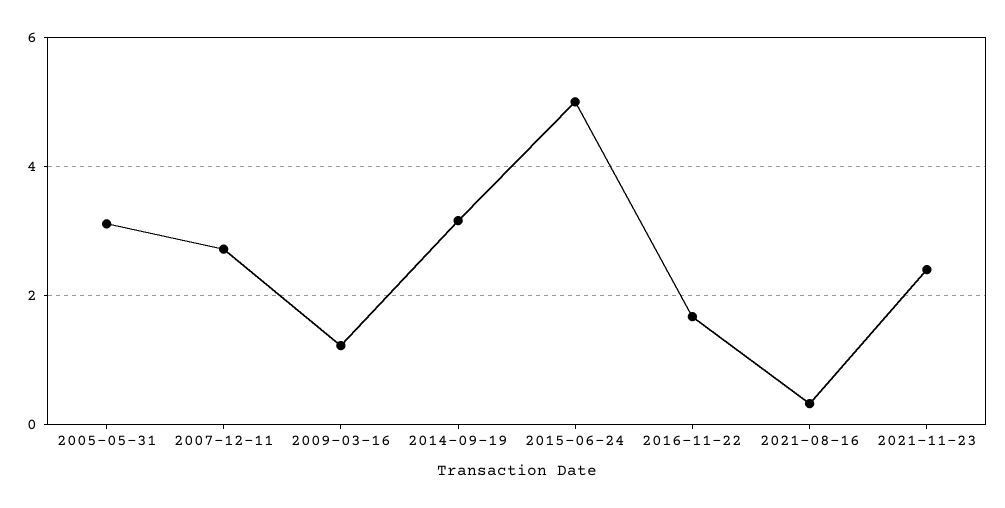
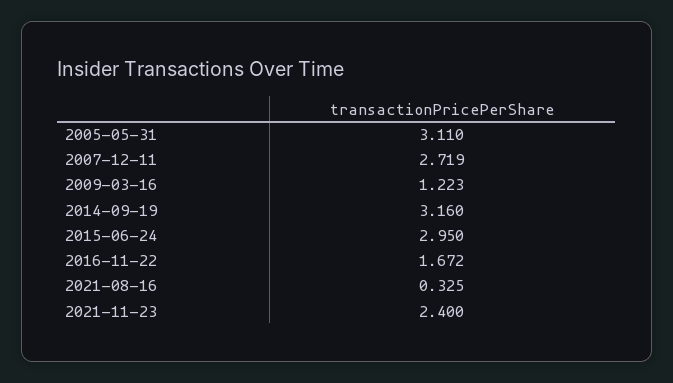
  {
    "2005-05-31": 3.11,
    "2007-12-11": 2.719,
    "2009-03-16": 1.223,
    "2014-09-19": 3.16,
-   "2015-06-24": 5,
+   "2015-06-24": 2.95,
    "2016-11-22": 1.672,
    "2021-08-16": 0.325,
    "2021-11-23": 2.4
  }

